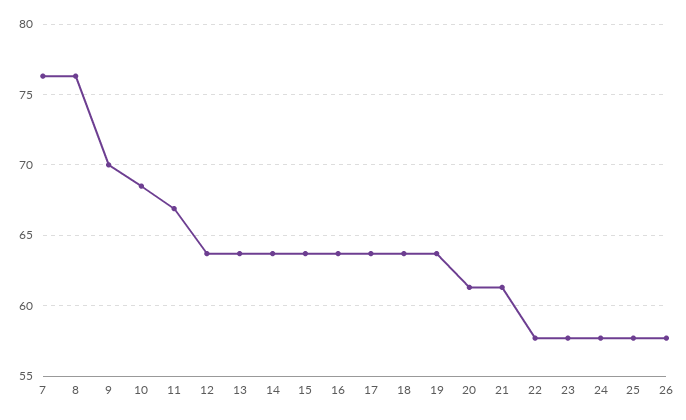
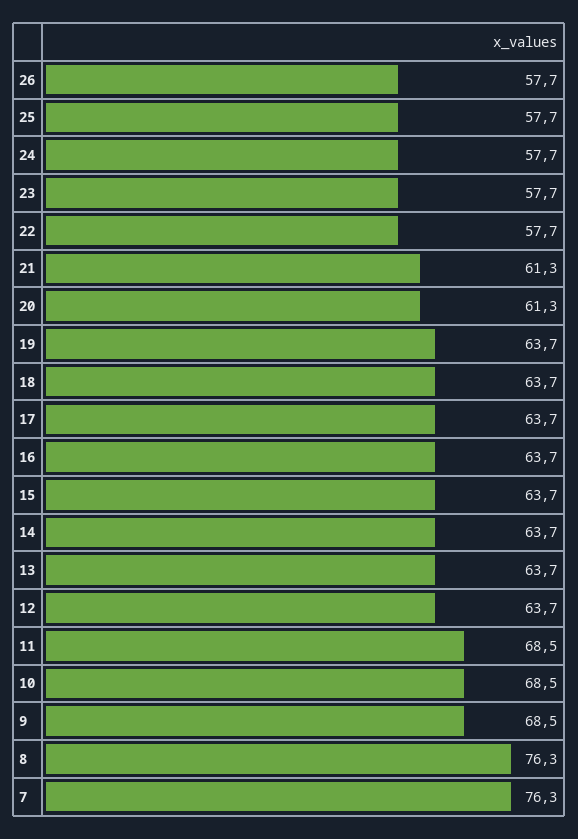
  {
    "7": 76.3,
    "8": 76.3,
-   "9": 70,
+   "9": 68.5,
    "10": 68.5,
-   "11": 67,
+   "11": 68.5,
    "12": 63.7,
    "13": 63.7,
    "14": 63.7,
    "15": 63.7,
    "16": 63.7,
    "17": 63.7,
    "18": 63.7,
    "19": 63.7,
    "20": 61.3,
    "21": 61.3,
    "22": 57.7,
    "23": 57.7,
    "24": 57.7,
    "25": 57.7,
    "26": 57.7
  }

